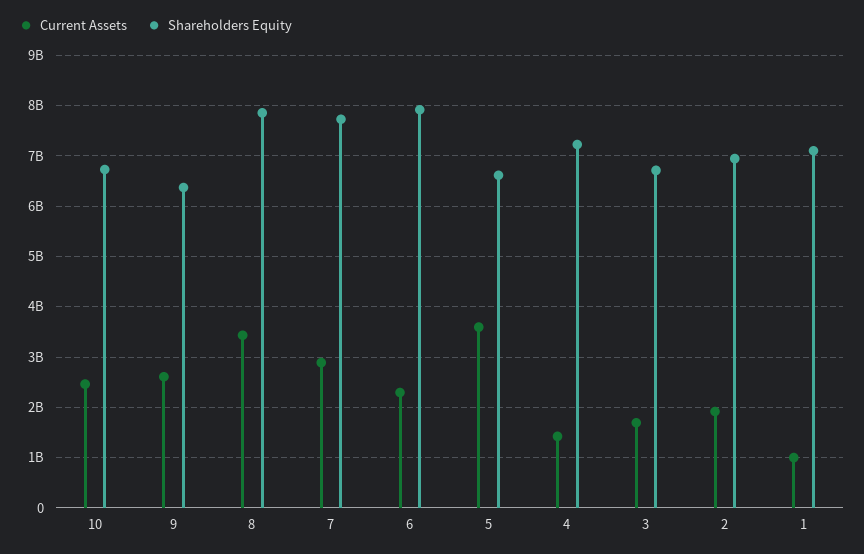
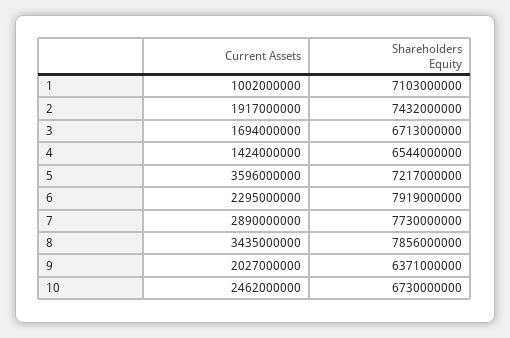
  {
    "Current Assets": {
      "10": 2462000000,
-     "9": 2600000000,
+     "9": 2027000000,
      "8": 3435000000,
      "7": 2890000000,
      "6": 2295000000,
      "5": 3596000000,
      "4": 1424000000,
      "3": 1694000000,
      "2": 1917000000,
      "1": 1002000000
    },
    "Shareholders Equity": {
      "10": 6730000000,
      "9": 6371000000,
      "8": 7856000000,
      "7": 7730000000,
      "6": 7919000000,
-     "5": 6600000000,
+     "5": 7217000000,
-     "4": 7200000000,
+     "4": 6544000000,
      "3": 6713000000,
-     "2": 7000000000,
+     "2": 7432000000,
      "1": 7103000000
    }
  }

